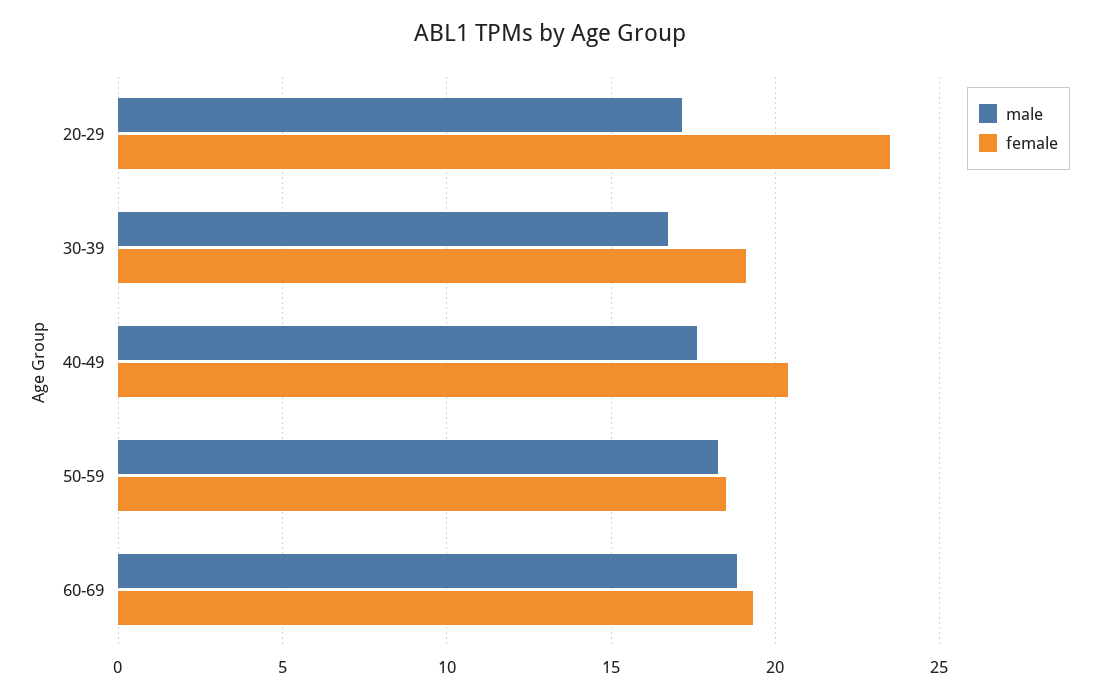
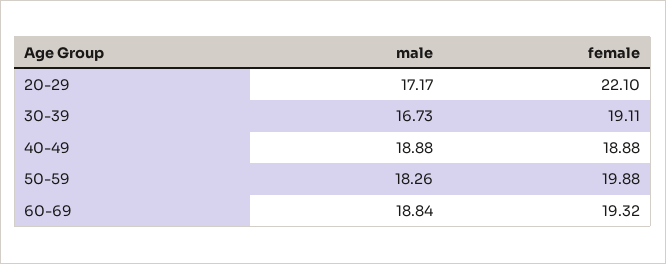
  {
    "male": {
      "20-29": 17.17,
      "30-39": 16.73,
-     "40-49": 17.5,
+     "40-49": 18.88,
      "50-59": 18.26,
      "60-69": 18.84
    },
    "female": {
-     "20-29": 23.5,
+     "20-29": 22.1,
      "30-39": 19.11,
-     "40-49": 20.5,
+     "40-49": 18.88,
-     "50-59": 18.5,
+     "50-59": 19.88,
      "60-69": 19.32
    }
  }

